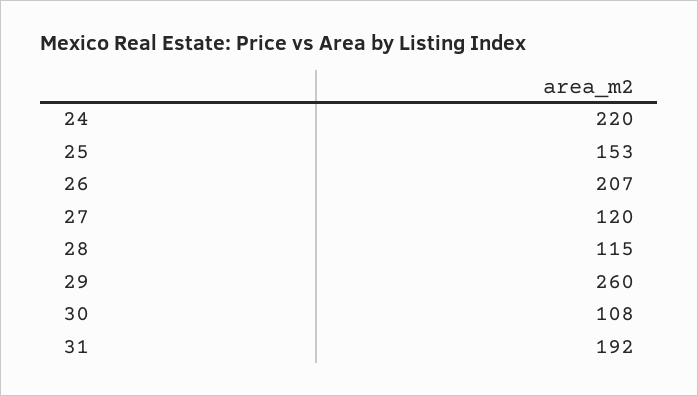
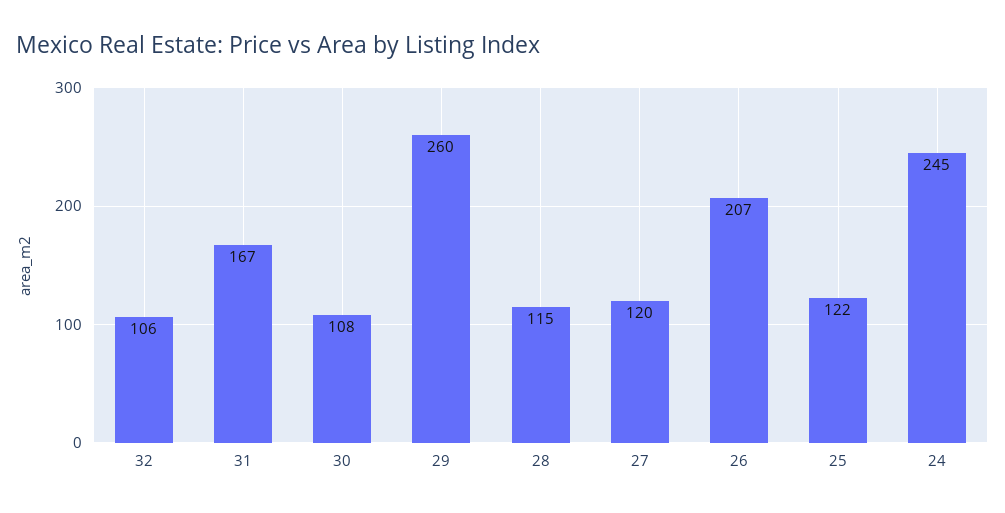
  {
-   "24": 220,
+   "24": 245,
-   "25": 153,
+   "25": 122,
    "26": 207,
    "27": 120,
    "28": 115,
    "29": 260,
    "30": 108,
-   "31": 192
+   "31": 167,
+   "32": 106
  }

